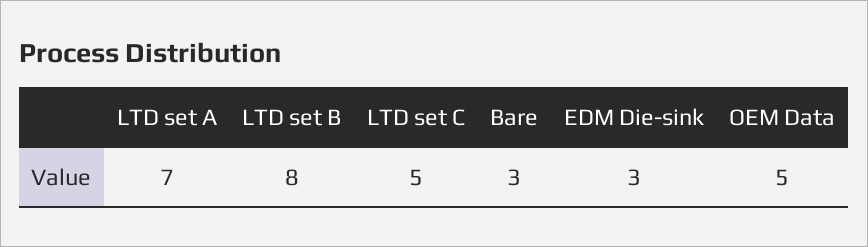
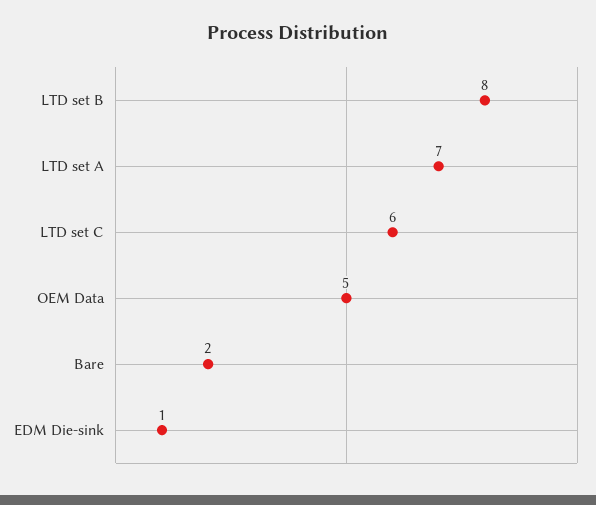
  {
    "LTD set A": 7,
    "LTD set B": 8,
-   "LTD set C": 5,
+   "LTD set C": 6,
-   "Bare": 3,
+   "Bare": 2,
-   "EDM Die-sink": 3,
+   "EDM Die-sink": 1,
    "OEM Data": 5
  }

